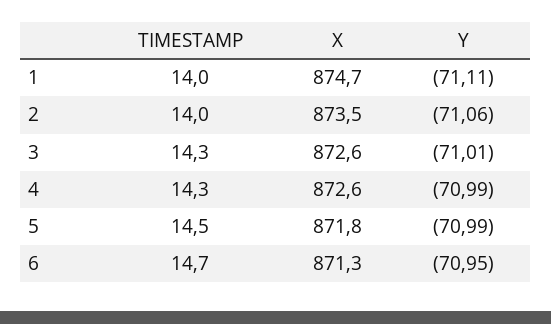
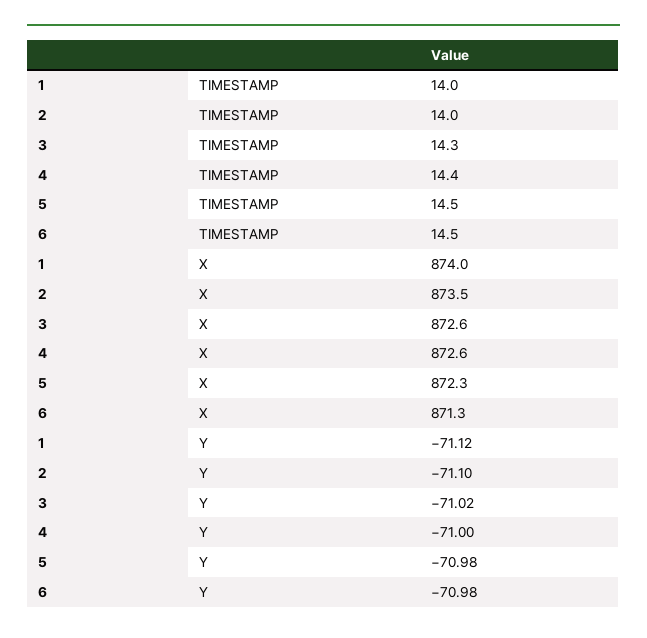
  {
    "TIMESTAMP": {
      "1": 14,
      "2": 14,
      "3": 14.3,
-     "4": 14.3,
+     "4": 14.4,
      "5": 14.5,
-     "6": 14.7
+     "6": 14.5
    },
    "X": {
-     "1": 874.7,
+     "1": 874,
      "2": 873.5,
      "3": 872.6,
      "4": 872.6,
-     "5": 871.8,
+     "5": 872.3,
      "6": 871.3
    },
    "Y": {
-     "1": -71.11,
+     "1": -71.12,
-     "2": -71.06,
+     "2": -71.1,
-     "3": -71.01,
+     "3": -71.02,
-     "4": -70.99,
+     "4": -71,
-     "5": -70.99,
+     "5": -70.98,
-     "6": -70.95
+     "6": -70.98
    }
  }

